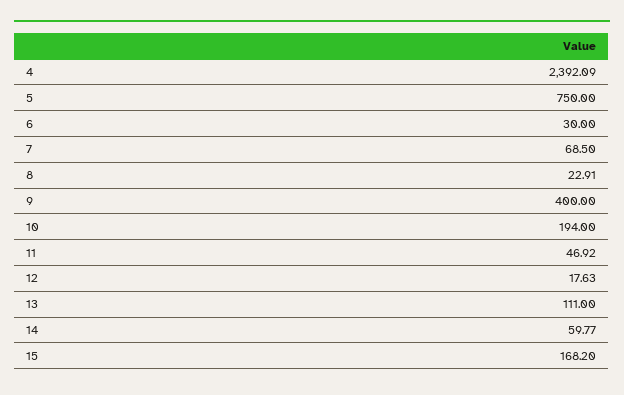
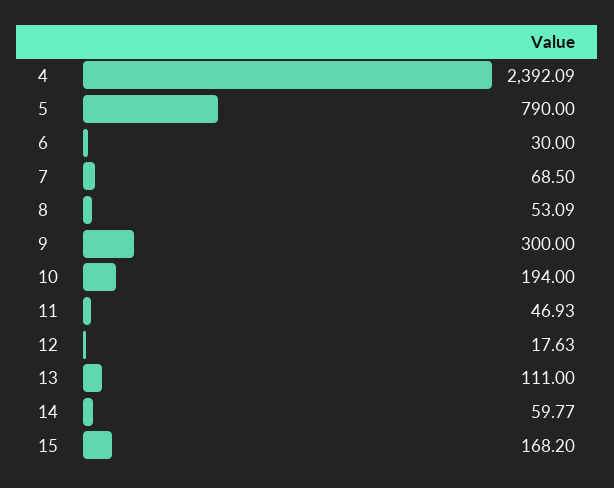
  {
    "4": 2392.09,
-   "5": 750,
+   "5": 790,
    "6": 30,
    "7": 68.5,
-   "8": 22.91,
+   "8": 53.09,
-   "9": 400,
+   "9": 300,
    "10": 194,
-   "11": 46.92,
+   "11": 46.93,
    "12": 17.63,
    "13": 111,
    "14": 59.77,
    "15": 168.2
  }

